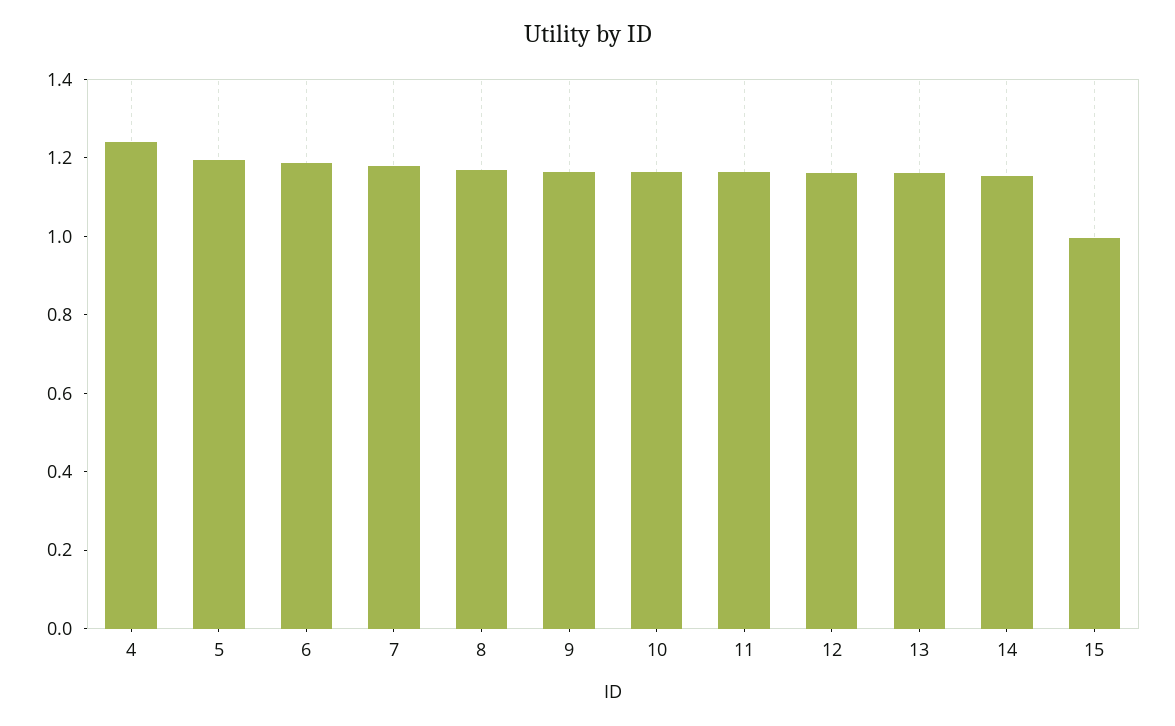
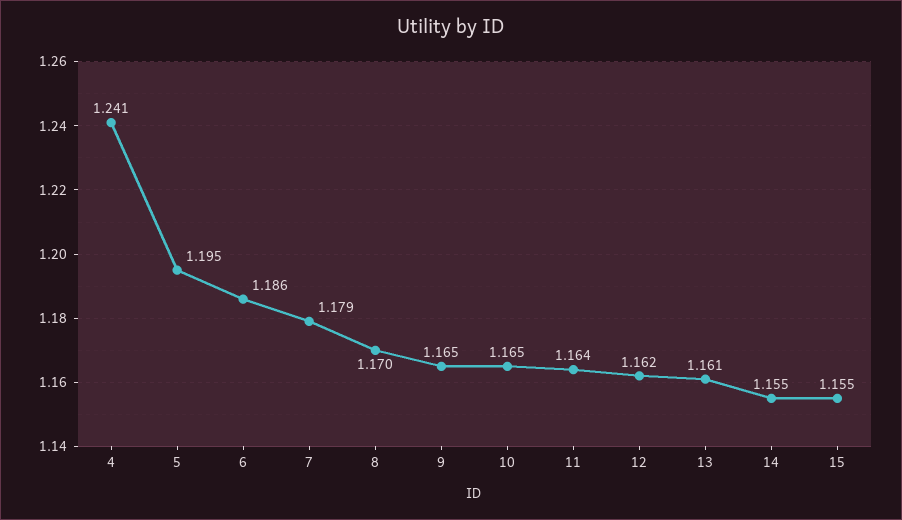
  {
    "4": 1.241,
    "5": 1.195,
    "6": 1.186,
    "7": 1.179,
    "8": 1.17,
    "9": 1.165,
    "10": 1.165,
    "11": 1.164,
    "12": 1.162,
    "13": 1.161,
    "14": 1.155,
-   "15": 1
+   "15": 1.155
  }

